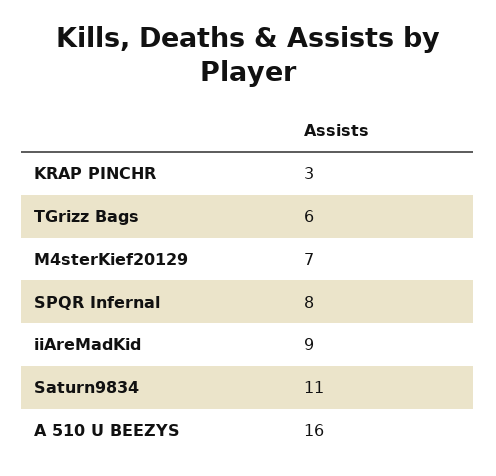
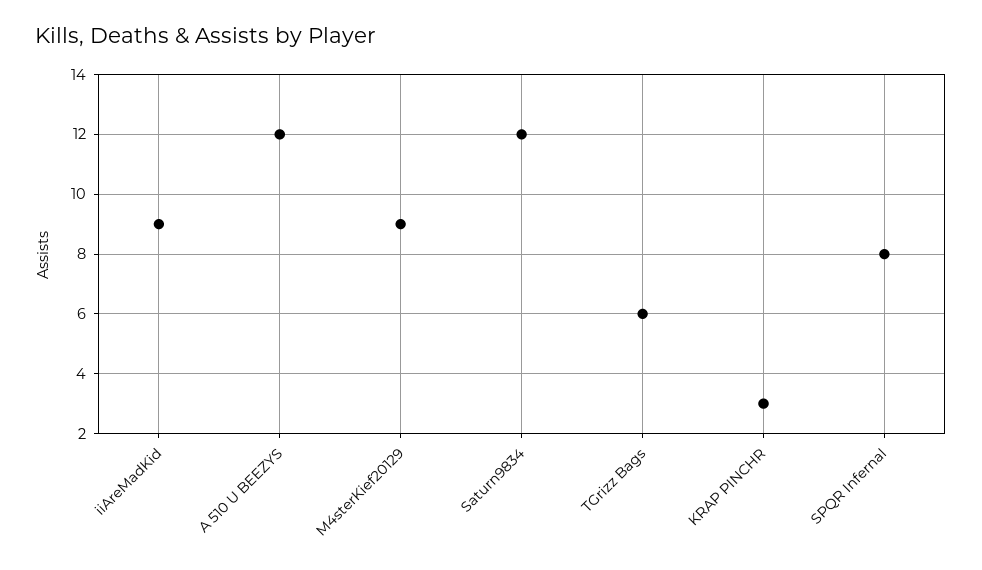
  {
    "KRAP PINCHR": 3,
    "TGrizz Bags": 6,
-   "M4sterKief20129": 7,
+   "M4sterKief20129": 9,
    "SPQR Infernal": 8,
    "iiAreMadKid": 9,
-   "Saturn9834": 11,
+   "Saturn9834": 12,
-   "A 510 U BEEZYS": 16
+   "A 510 U BEEZYS": 12
  }

